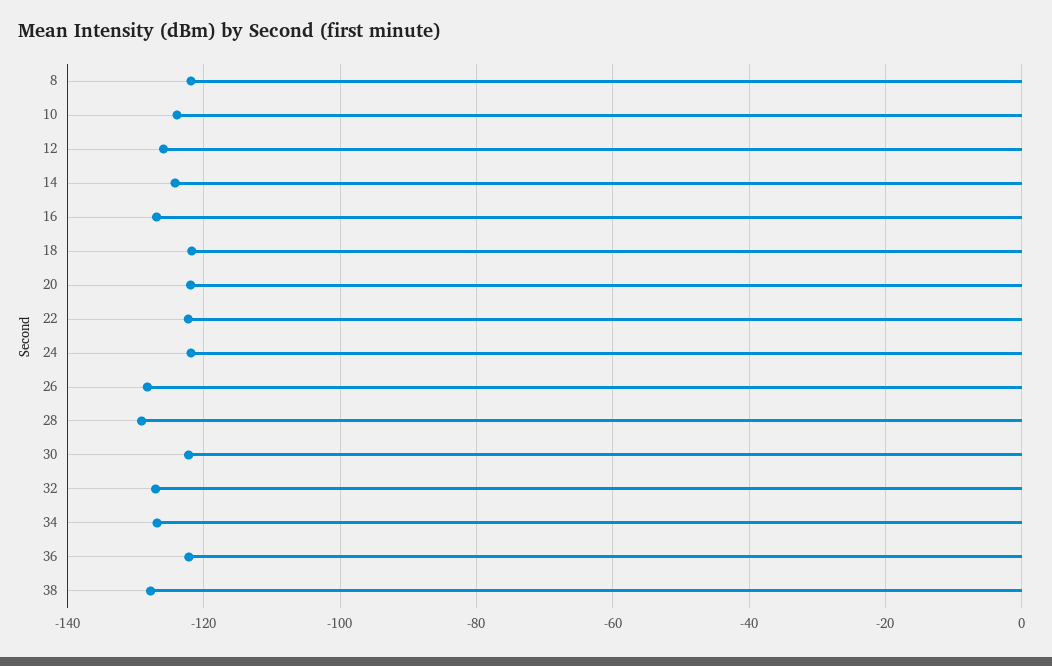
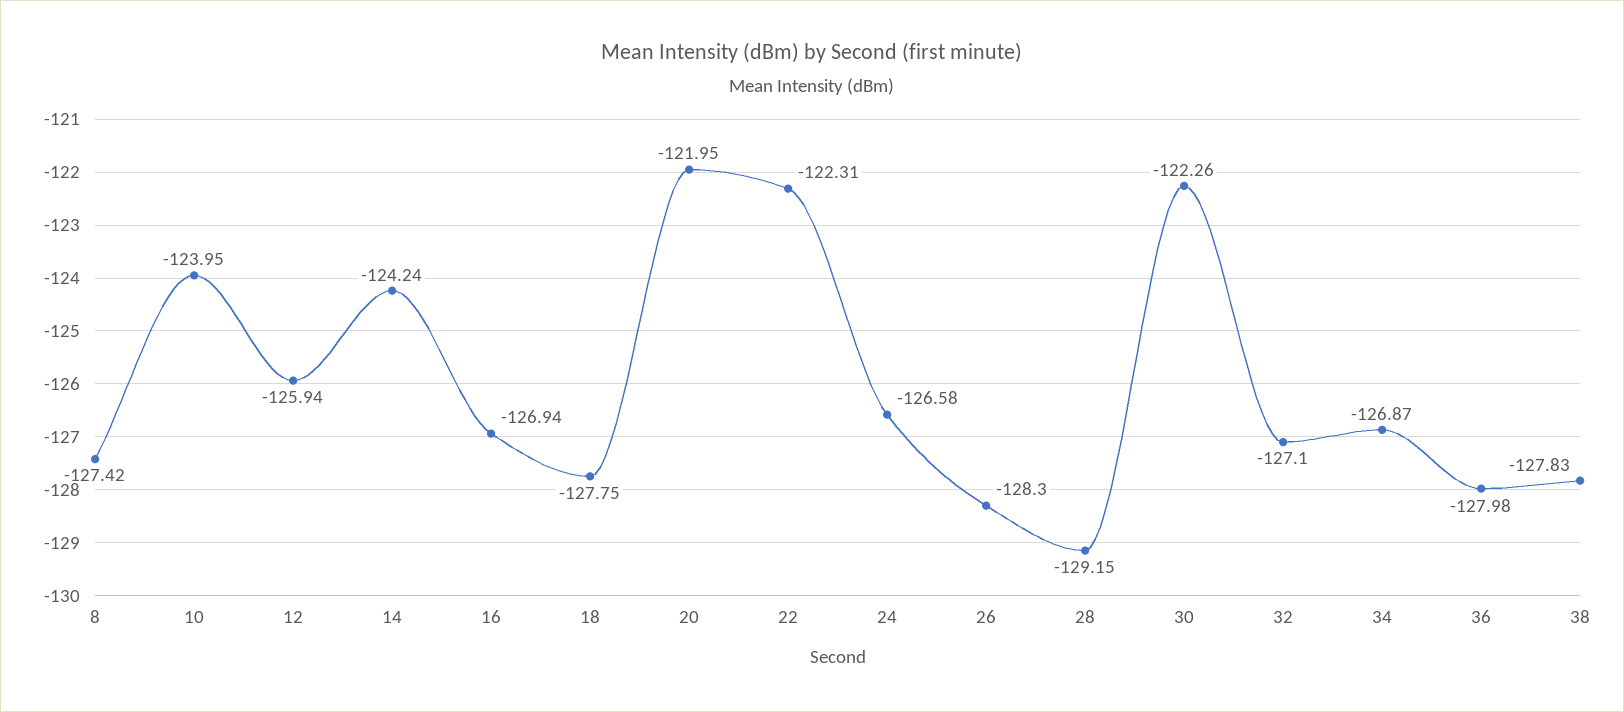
  {
-   "8": -122,
+   "8": -127.42,
    "10": -123.95,
    "12": -125.94,
    "14": -124.24,
    "16": -126.94,
-   "18": -122,
+   "18": -127.75,
    "20": -121.95,
    "22": -122.31,
-   "24": -122,
+   "24": -126.58,
    "26": -128.3,
    "28": -129.15,
    "30": -122.26,
    "32": -127.1,
    "34": -126.87,
-   "36": -122,
+   "36": -127.98,
    "38": -127.83
  }

